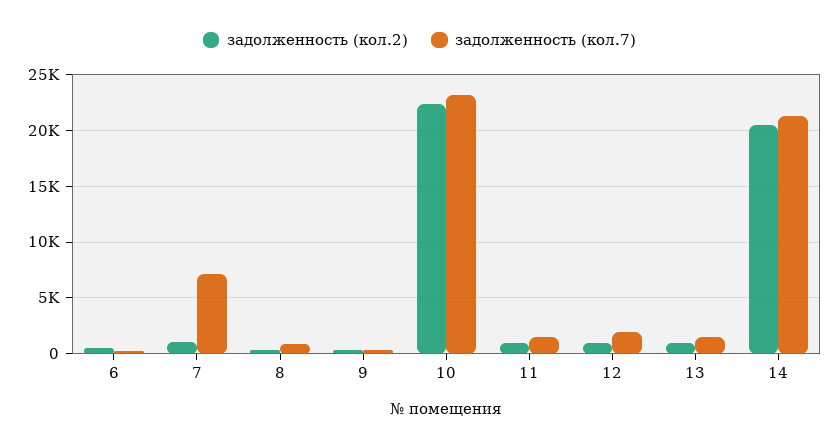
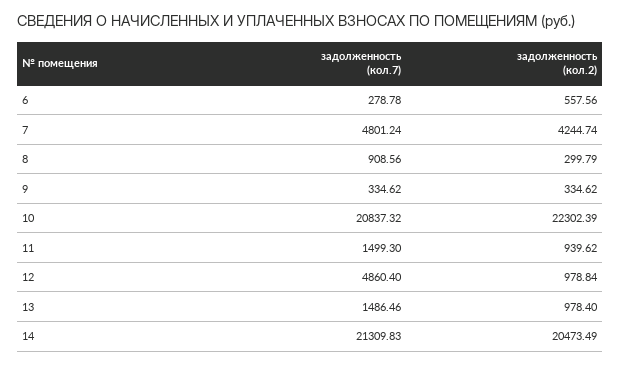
  {
    "задолженность (кол.2)": {
      "6": 557.56,
-     "7": 1000,
+     "7": 4244.74,
      "8": 299.79,
      "9": 334.62,
      "10": 22302.39,
      "11": 939.62,
      "12": 978.84,
      "13": 978.4,
      "14": 20473.49
    },
    "задолженность (кол.7)": {
      "6": 278.78,
-     "7": 7000,
+     "7": 4801.24,
      "8": 908.56,
      "9": 334.62,
-     "10": 23000,
+     "10": 20837.32,
      "11": 1499.3,
-     "12": 2000,
+     "12": 4860.4,
      "13": 1486.46,
      "14": 21309.83
    }
  }

